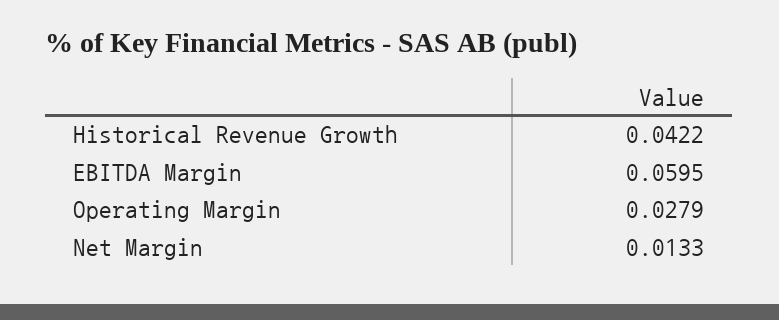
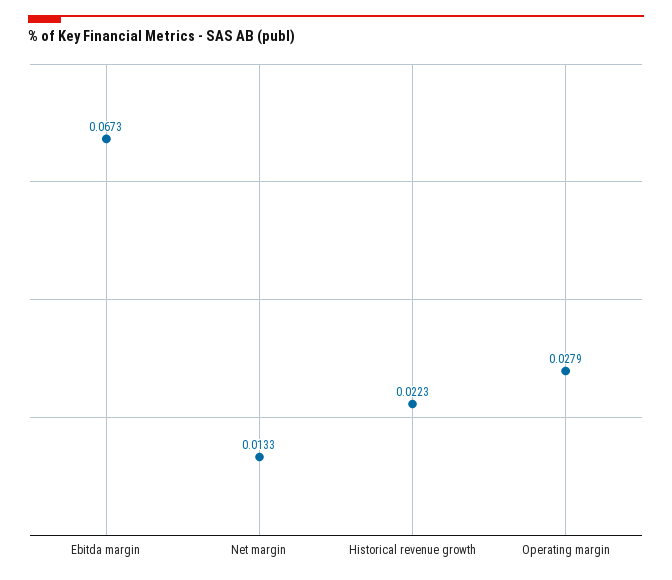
  {
-   "Historical Revenue Growth": 0.0422,
+   "Historical Revenue Growth": 0.0223,
-   "EBITDA Margin": 0.0595,
+   "EBITDA Margin": 0.0673,
    "Operating Margin": 0.0279,
    "Net Margin": 0.0133
  }

